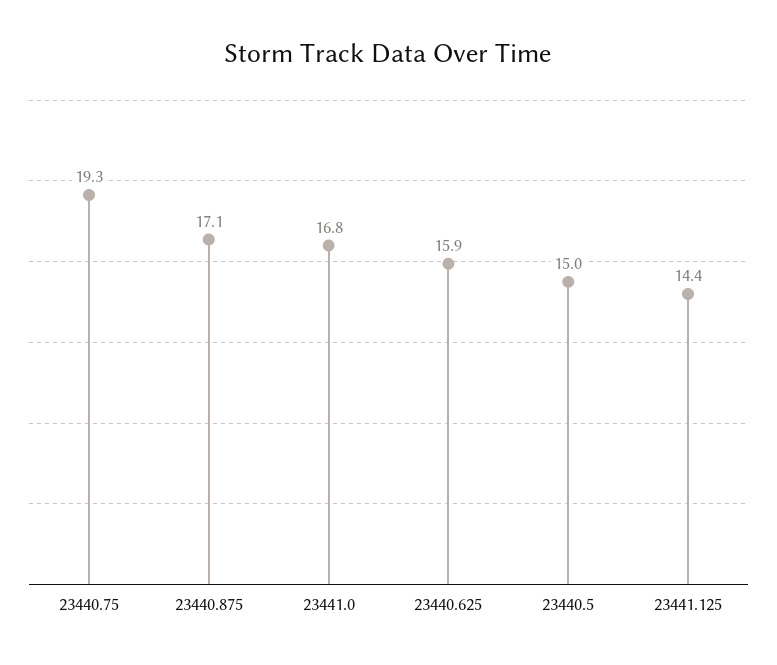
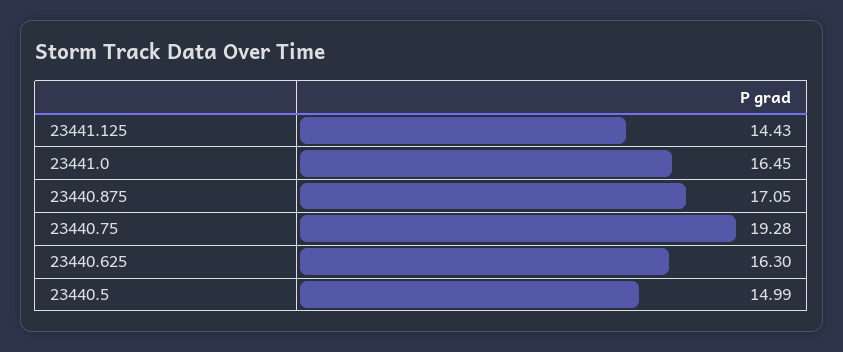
  {
    "23440.75": 19.28,
    "23440.875": 17.05,
-   "23441.0": 16.8,
+   "23441.0": 16.45,
-   "23440.625": 15.9,
+   "23440.625": 16.3,
    "23440.5": 14.99,
    "23441.125": 14.43
  }

